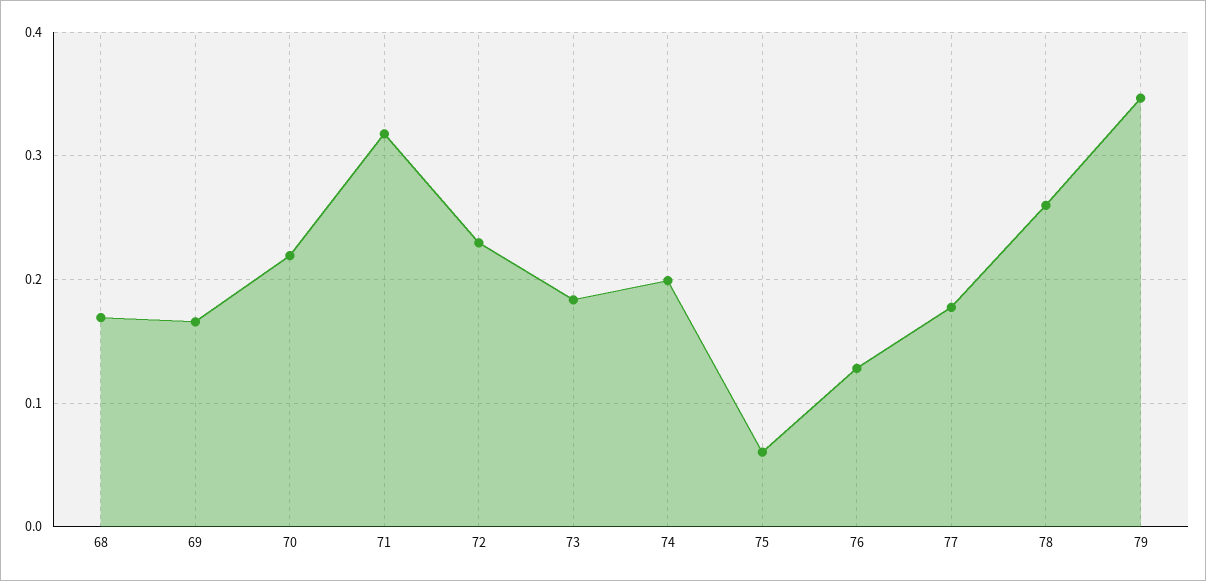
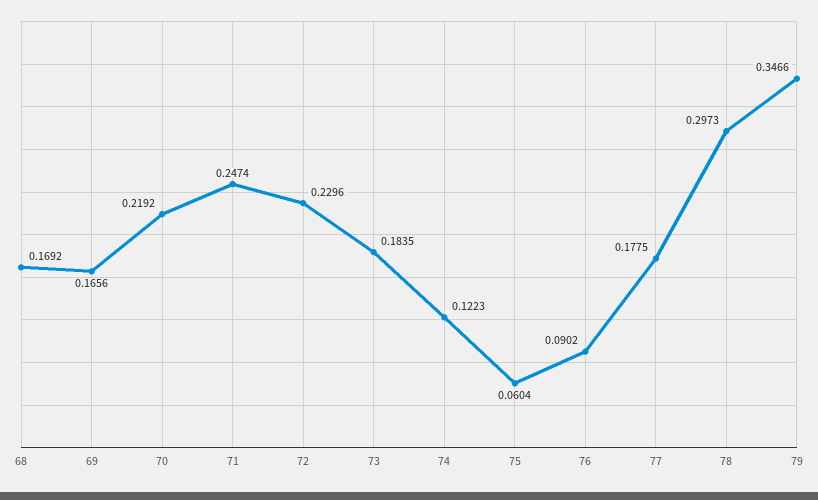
  {
    "68": 0.1692,
    "69": 0.1656,
    "70": 0.2192,
-   "71": 0.32,
+   "71": 0.2474,
    "72": 0.2296,
    "73": 0.1835,
-   "74": 0.2,
+   "74": 0.1223,
    "75": 0.0604,
-   "76": 0.13,
+   "76": 0.0902,
    "77": 0.1775,
-   "78": 0.26,
+   "78": 0.2973,
    "79": 0.3466
  }

